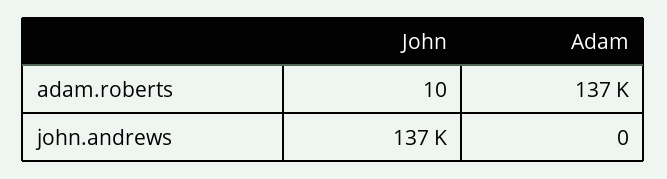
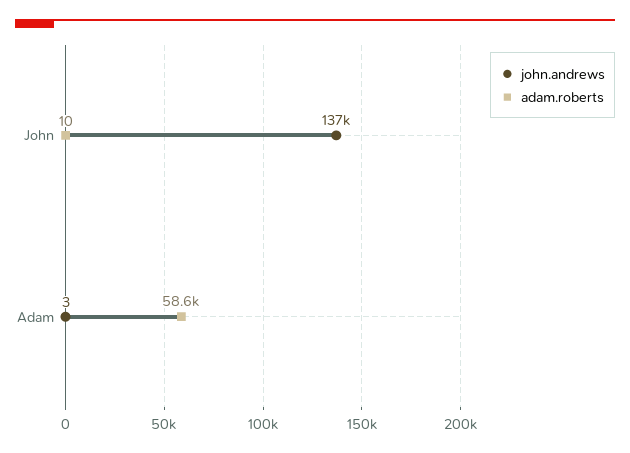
  {
    "adam.roberts": {
      "John": 10,
-     "Adam": 137000
+     "Adam": 58600
    },
    "john.andrews": {
      "John": 137000,
-     "Adam": 0
+     "Adam": 3
    }
  }

